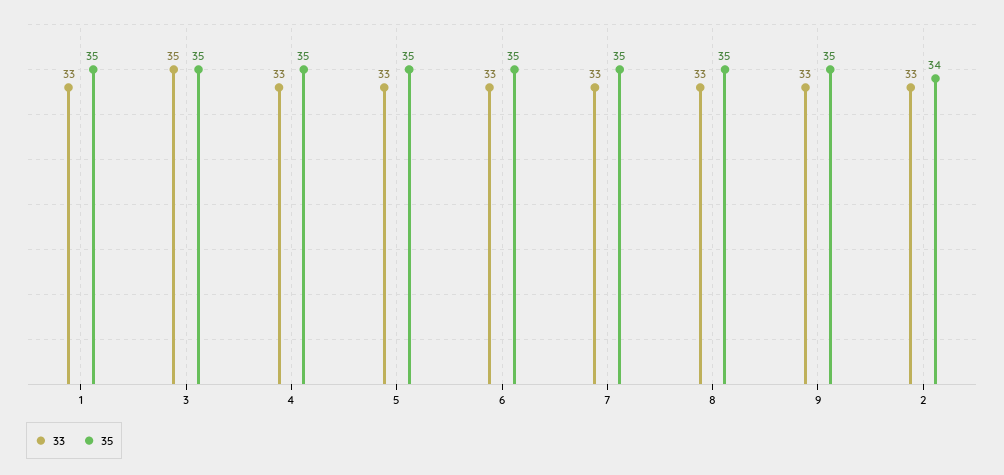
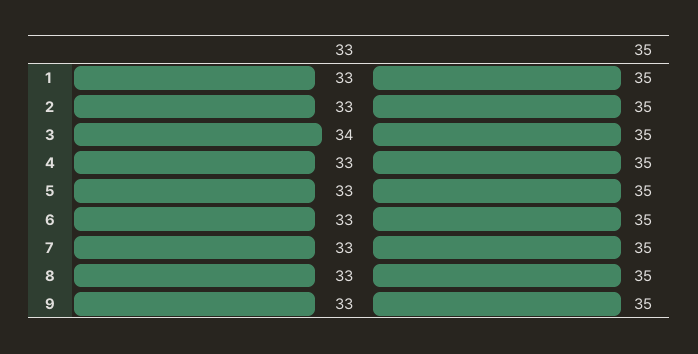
  {
    "33": {
      "1": 33,
-     "3": 35,
+     "3": 34,
      "4": 33,
      "5": 33,
      "6": 33,
      "7": 33,
      "8": 33,
      "9": 33,
      "2": 33
    },
    "35": {
      "1": 35,
      "3": 35,
      "4": 35,
      "5": 35,
      "6": 35,
      "7": 35,
      "8": 35,
      "9": 35,
-     "2": 34
+     "2": 35
    }
  }

